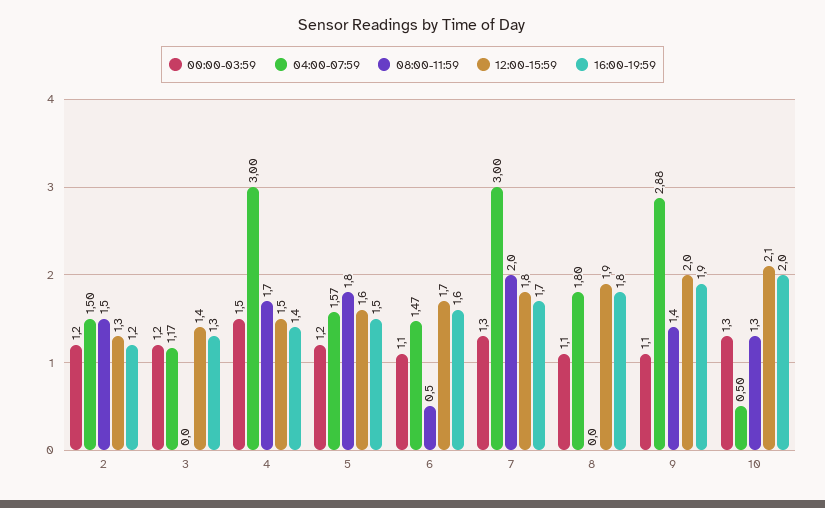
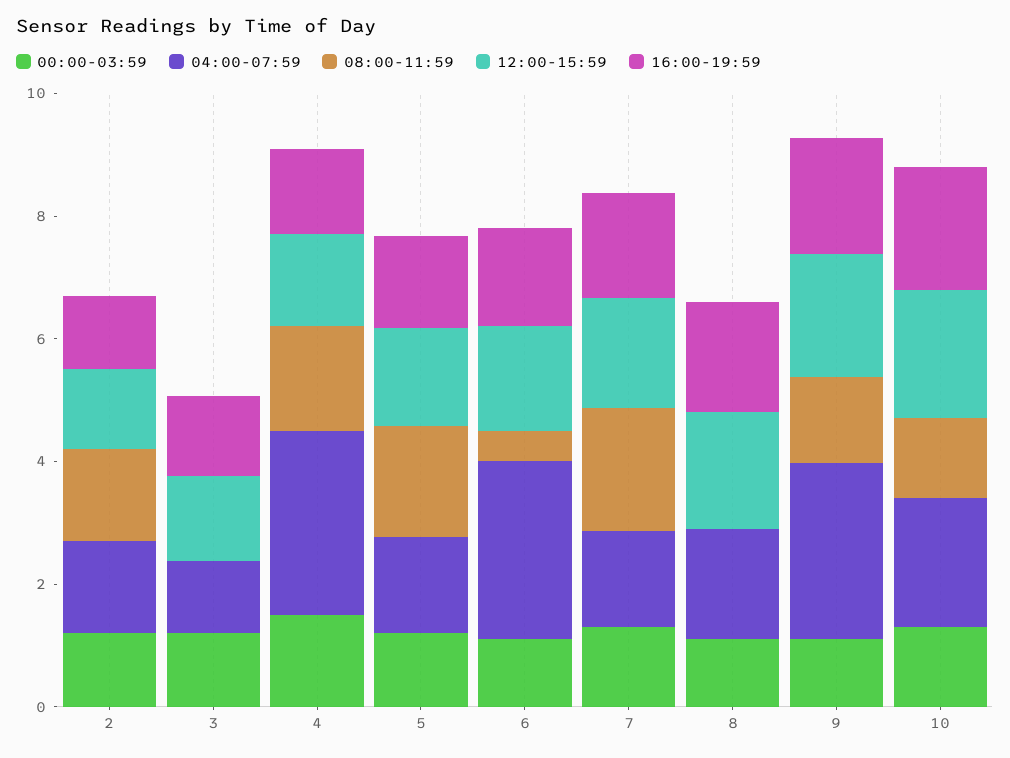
  {
    "00:00-03:59": {
      "2": 1.2,
      "3": 1.2,
      "4": 1.5,
      "5": 1.2,
      "6": 1.1,
      "7": 1.3,
      "8": 1.1,
      "9": 1.1,
      "10": 1.3
    },
    "04:00-07:59": {
      "2": 1.5,
      "3": 1.17,
      "4": 3,
      "5": 1.57,
-     "6": 1.47,
+     "6": 3,
-     "7": 3,
+     "7": 1.5,
      "8": 1.8,
      "9": 2.88,
-     "10": 0.5
+     "10": 2
    },
    "08:00-11:59": {
      "2": 1.5,
      "3": 0,
      "4": 1.7,
      "5": 1.8,
      "6": 0.5,
      "7": 2,
      "8": 0,
      "9": 1.4,
      "10": 1.3
    },
    "12:00-15:59": {
      "2": 1.3,
      "3": 1.4,
      "4": 1.5,
      "5": 1.6,
      "6": 1.7,
      "7": 1.8,
      "8": 1.9,
      "9": 2,
      "10": 2.1
    },
    "16:00-19:59": {
      "2": 1.2,
      "3": 1.3,
      "4": 1.4,
      "5": 1.5,
      "6": 1.6,
      "7": 1.7,
      "8": 1.8,
      "9": 1.9,
      "10": 2
    }
  }

